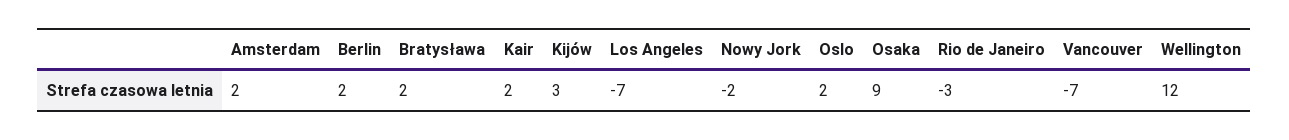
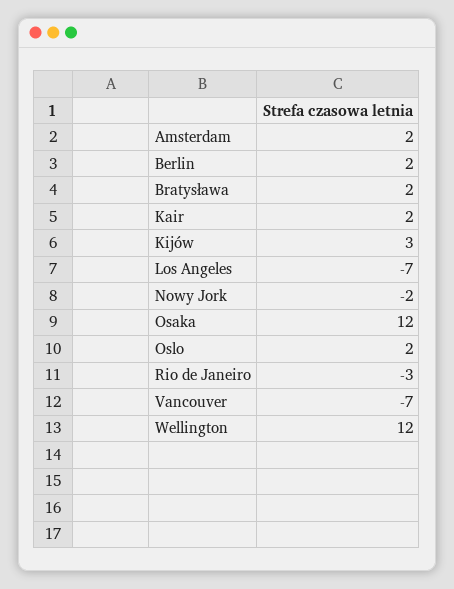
  {
    "Amsterdam": 2,
    "Berlin": 2,
    "Bratysława": 2,
    "Kair": 2,
    "Kijów": 3,
    "Los Angeles": -7,
    "Nowy Jork": -2,
    "Oslo": 2,
-   "Osaka": 9,
+   "Osaka": 12,
    "Rio de Janeiro": -3,
    "Vancouver": -7,
    "Wellington": 12
  }

